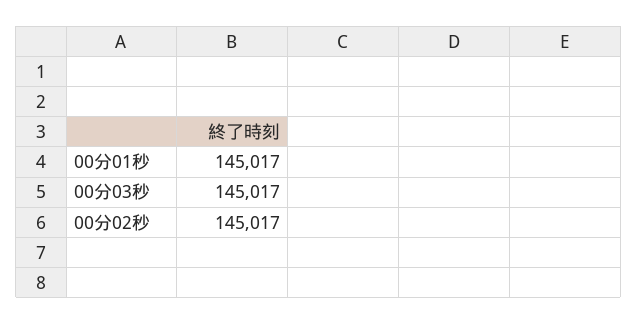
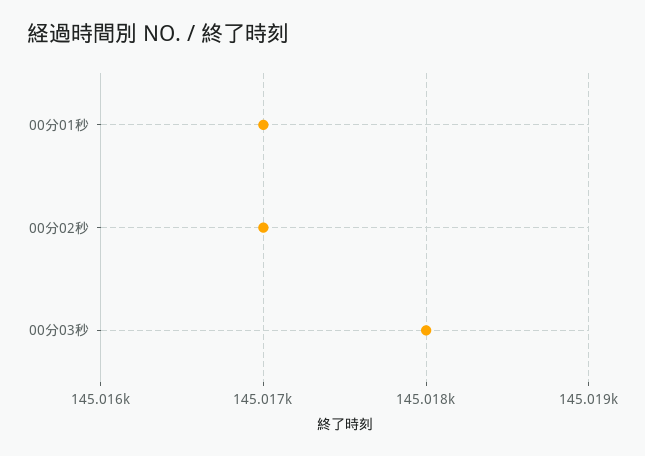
  {
    "00分01秒": 145017,
-   "00分03秒": 145017,
+   "00分03秒": 145018,
    "00分02秒": 145017
  }

